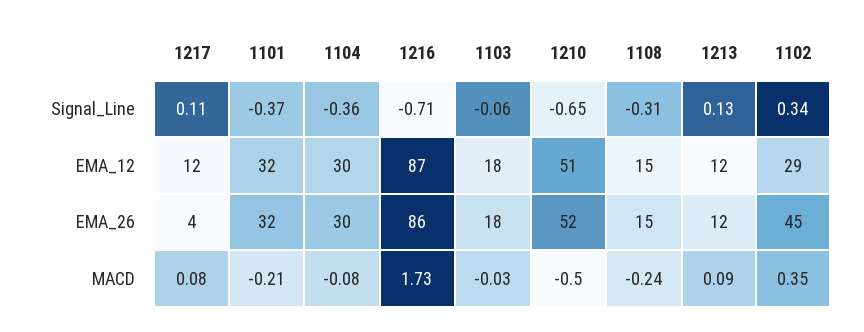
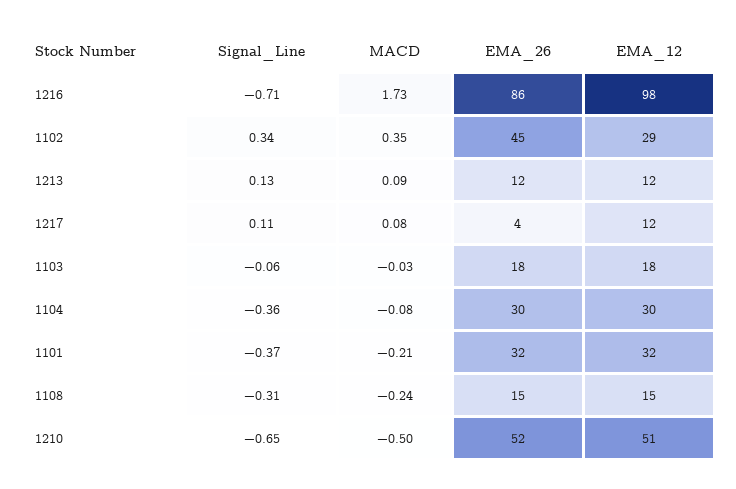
  {
    "1217": {
      "Signal_Line": 0.11,
      "EMA_12": 12,
      "EMA_26": 4,
      "MACD": 0.08
    },
    "1101": {
      "Signal_Line": -0.37,
      "EMA_12": 32,
      "EMA_26": 32,
      "MACD": -0.21
    },
    "1104": {
      "Signal_Line": -0.36,
      "EMA_12": 30,
      "EMA_26": 30,
      "MACD": -0.08
    },
    "1216": {
      "Signal_Line": -0.71,
-     "EMA_12": 87,
+     "EMA_12": 98,
      "EMA_26": 86,
      "MACD": 1.73
    },
    "1103": {
      "Signal_Line": -0.06,
      "EMA_12": 18,
      "EMA_26": 18,
      "MACD": -0.03
    },
    "1210": {
      "Signal_Line": -0.65,
      "EMA_12": 51,
      "EMA_26": 52,
      "MACD": -0.5
    },
    "1108": {
      "Signal_Line": -0.31,
      "EMA_12": 15,
      "EMA_26": 15,
      "MACD": -0.24
    },
    "1213": {
      "Signal_Line": 0.13,
      "EMA_12": 12,
      "EMA_26": 12,
      "MACD": 0.09
    },
    "1102": {
      "Signal_Line": 0.34,
      "EMA_12": 29,
      "EMA_26": 45,
      "MACD": 0.35
    }
  }

